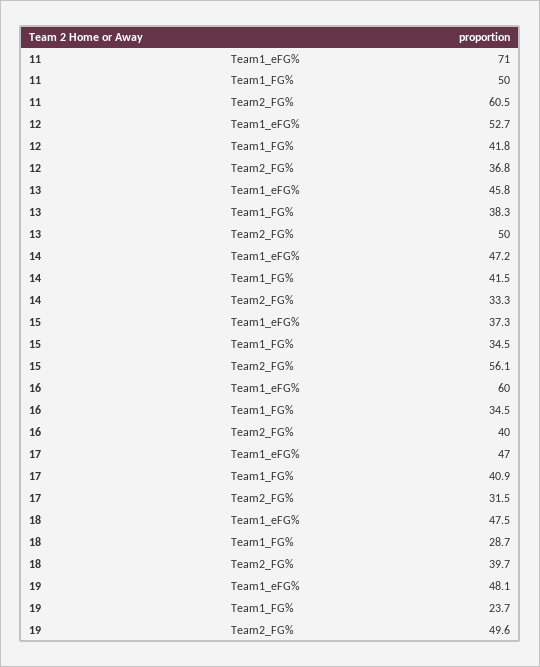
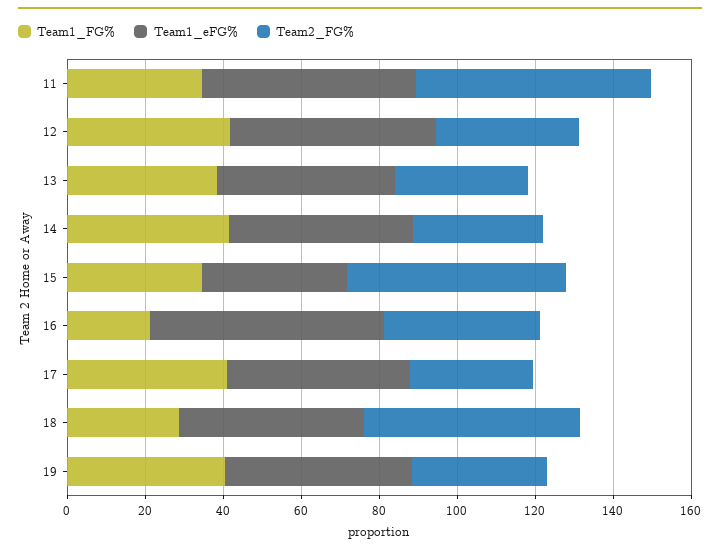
  {
    "Team1_eFG%": {
-     "11": 71,
+     "11": 55,
      "12": 52.7,
      "13": 45.8,
      "14": 47.2,
      "15": 37.3,
      "16": 60,
      "17": 47,
      "18": 47.5,
      "19": 48.1
    },
    "Team1_FG%": {
-     "11": 50,
+     "11": 35,
      "12": 41.8,
      "13": 38.3,
      "14": 41.5,
      "15": 34.5,
-     "16": 34.5,
+     "16": 20,
      "17": 40.9,
      "18": 28.7,
-     "19": 23.7
+     "19": 40
    },
    "Team2_FG%": {
      "11": 60.5,
      "12": 36.8,
-     "13": 50,
+     "13": 35,
      "14": 33.3,
      "15": 56.1,
      "16": 40,
      "17": 31.5,
-     "18": 39.7,
+     "18": 55,
-     "19": 49.6
+     "19": 35
    }
  }

